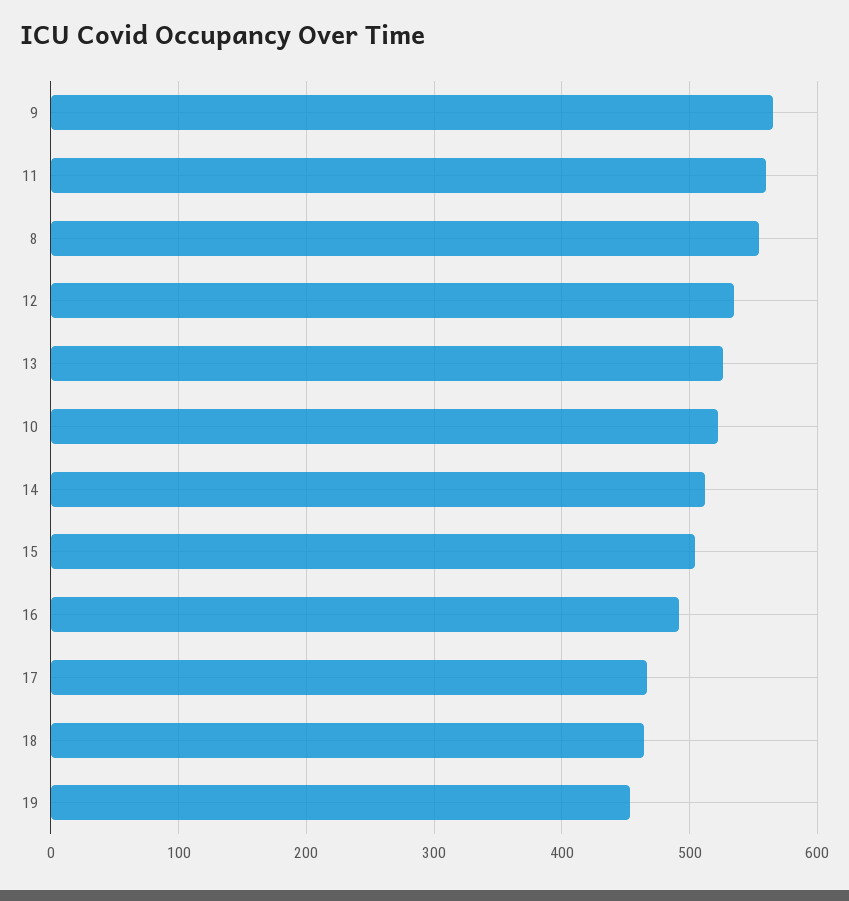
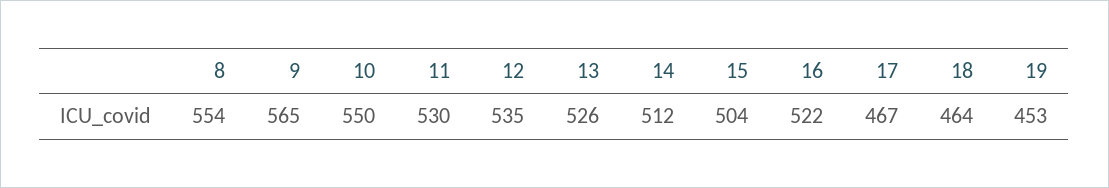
  {
    "9": 565,
-   "11": 560,
+   "11": 530,
    "8": 554,
    "12": 535,
    "13": 526,
-   "10": 520,
+   "10": 550,
    "14": 512,
    "15": 504,
-   "16": 490,
+   "16": 522,
    "17": 467,
    "18": 464,
    "19": 453
  }

